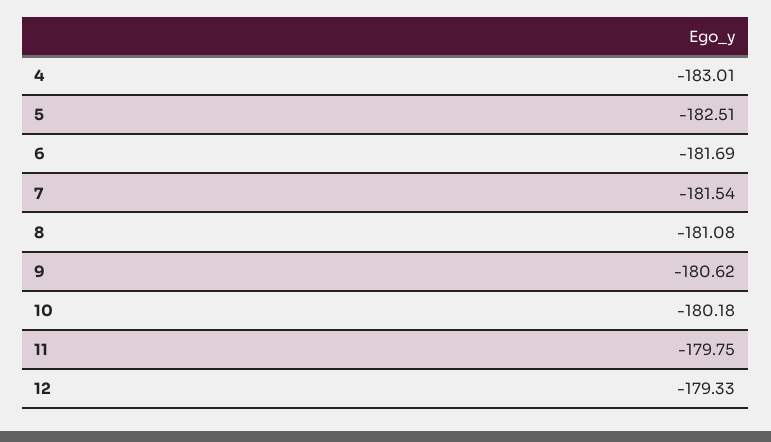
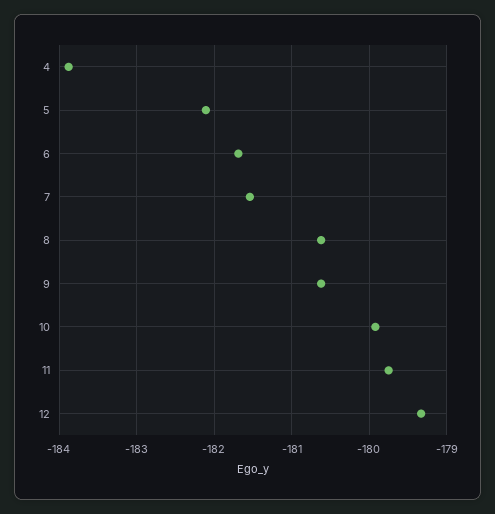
  {
-   "4": -183.01,
+   "4": -183.9,
-   "5": -182.51,
+   "5": -182.1,
    "6": -181.69,
    "7": -181.54,
-   "8": -181.08,
+   "8": -180.6,
    "9": -180.62,
-   "10": -180.18,
+   "10": -179.9,
    "11": -179.75,
    "12": -179.33
  }

